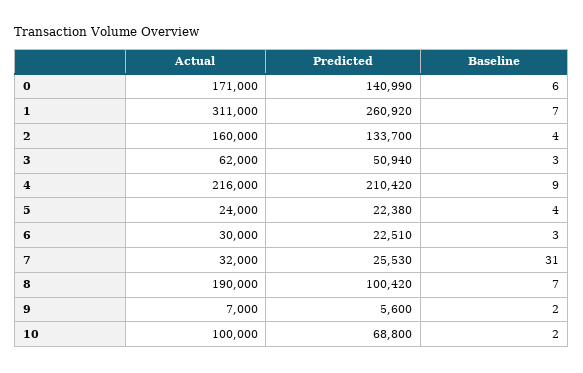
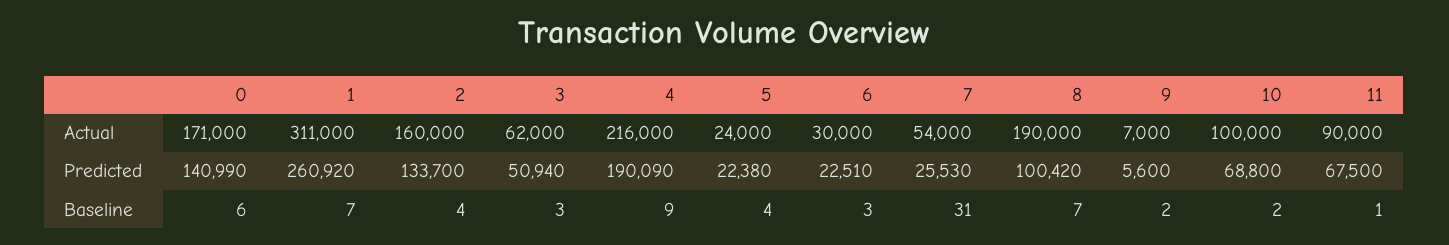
  {
    "Actual": {
      "0": 171000,
      "1": 311000,
      "2": 160000,
      "3": 62000,
      "4": 216000,
      "5": 24000,
      "6": 30000,
-     "7": 32000,
+     "7": 54000,
      "8": 190000,
      "9": 7000,
-     "10": 100000
+     "10": 100000,
+     "11": 90000
    },
    "Predicted": {
      "0": 140990,
      "1": 260920,
      "2": 133700,
      "3": 50940,
-     "4": 210420,
+     "4": 190090,
      "5": 22380,
      "6": 22510,
      "7": 25530,
      "8": 100420,
      "9": 5600,
-     "10": 68800
+     "10": 68800,
+     "11": 67500
    },
    "Baseline": {
      "0": 6,
      "1": 7,
      "2": 4,
      "3": 3,
      "4": 9,
      "5": 4,
      "6": 3,
      "7": 31,
      "8": 7,
      "9": 2,
-     "10": 2
+     "10": 2,
+     "11": 1
    }
  }

